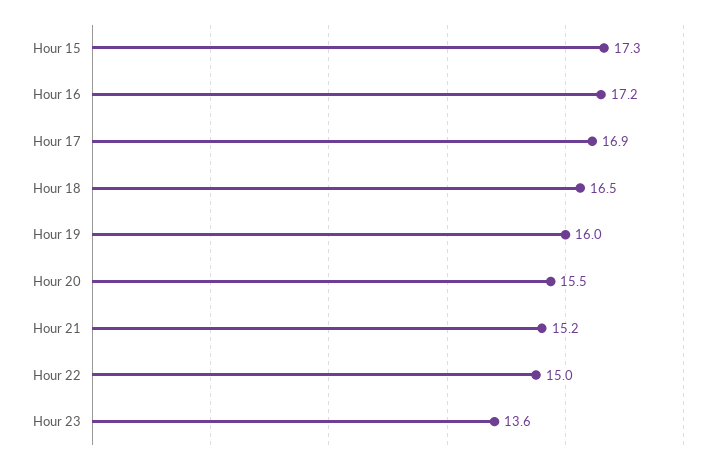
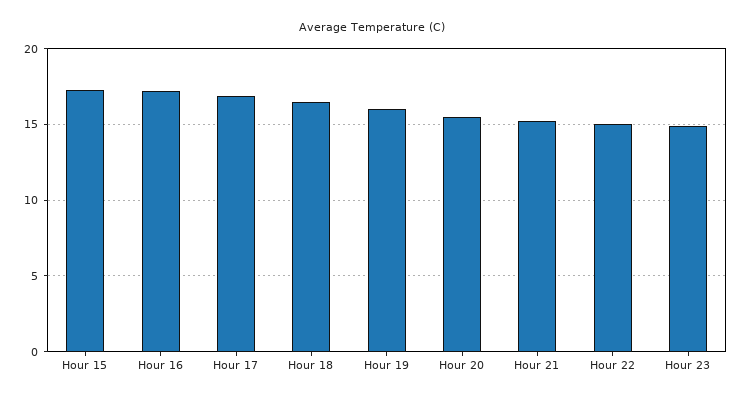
  {
    "Hour 15": 17.3,
    "Hour 16": 17.2,
    "Hour 17": 16.9,
    "Hour 18": 16.5,
    "Hour 19": 16,
    "Hour 20": 15.5,
    "Hour 21": 15.2,
    "Hour 22": 15,
-   "Hour 23": 13.6
+   "Hour 23": 15
  }

